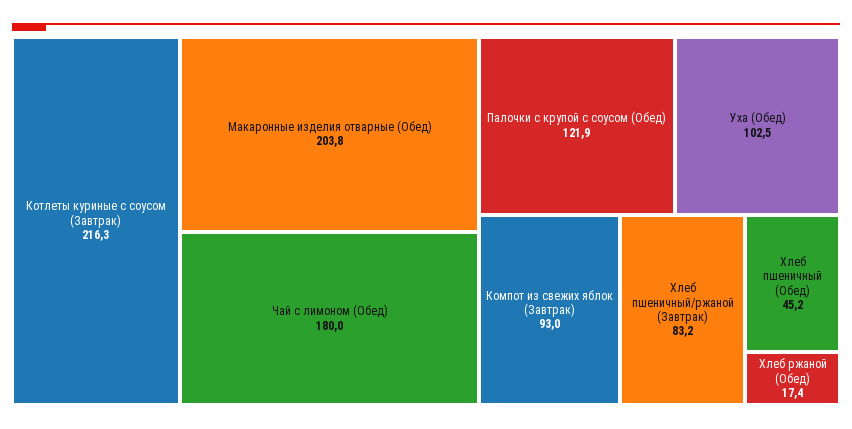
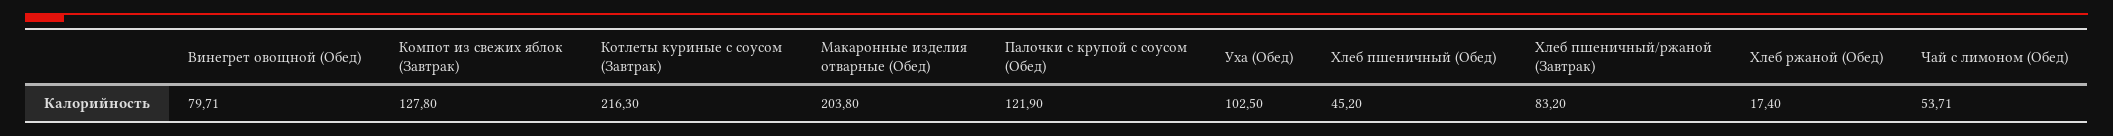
  {
    "Котлеты куриные с соусом (Завтрак)": 216.3,
    "Макаронные изделия отварные (Обед)": 203.8,
-   "Чай с лимоном (Обед)": 180,
+   "Чай с лимоном (Обед)": 53.71,
    "Палочки с крупой с соусом (Обед)": 121.9,
    "Уха (Обед)": 102.5,
-   "Компот из свежих яблок (Завтрак)": 93,
+   "Компот из свежих яблок (Завтрак)": 127.8,
    "Хлеб пшеничный/ржаной (Завтрак)": 83.2,
    "Хлеб пшеничный (Обед)": 45.2,
-   "Хлеб ржаной (Обед)": 17.4
+   "Хлеб ржаной (Обед)": 17.4,
+   "Винегрет овощной (Обед)": 79.71
  }

